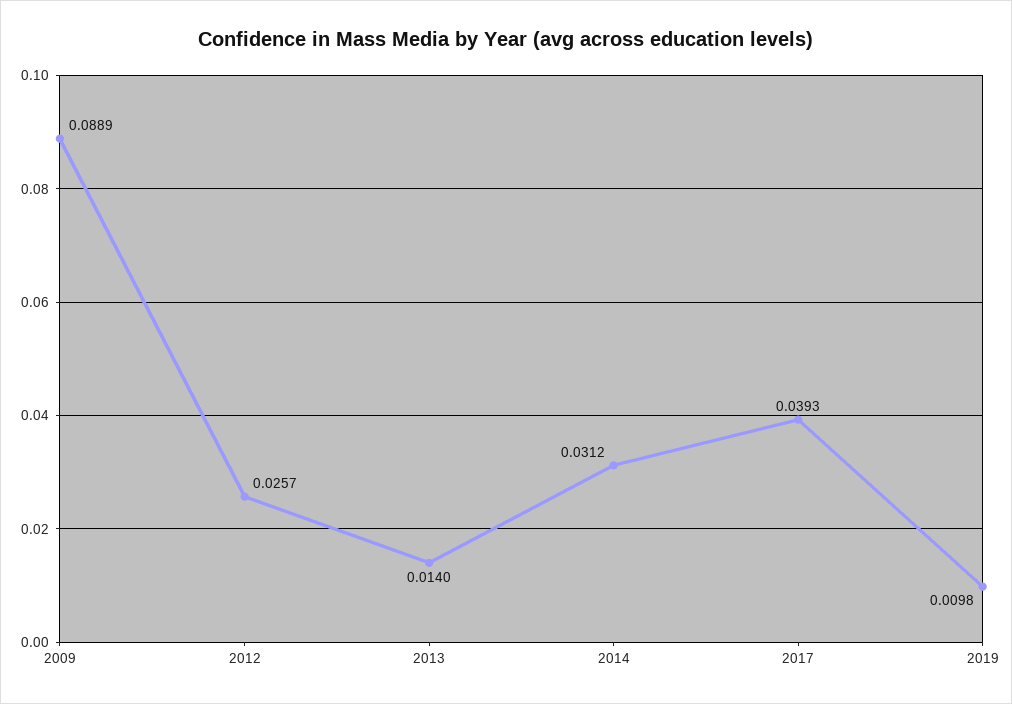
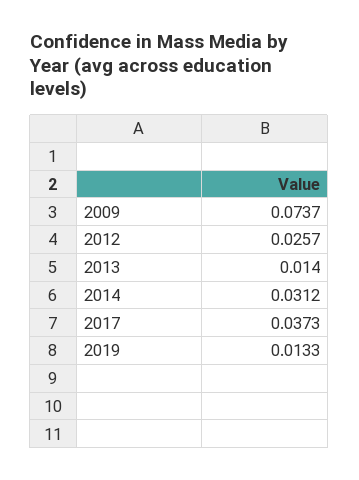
  {
-   "2009": 0.0889,
+   "2009": 0.0737,
    "2012": 0.0257,
    "2013": 0.014,
    "2014": 0.0312,
-   "2017": 0.0393,
+   "2017": 0.0373,
-   "2019": 0.0098
+   "2019": 0.0133
  }

